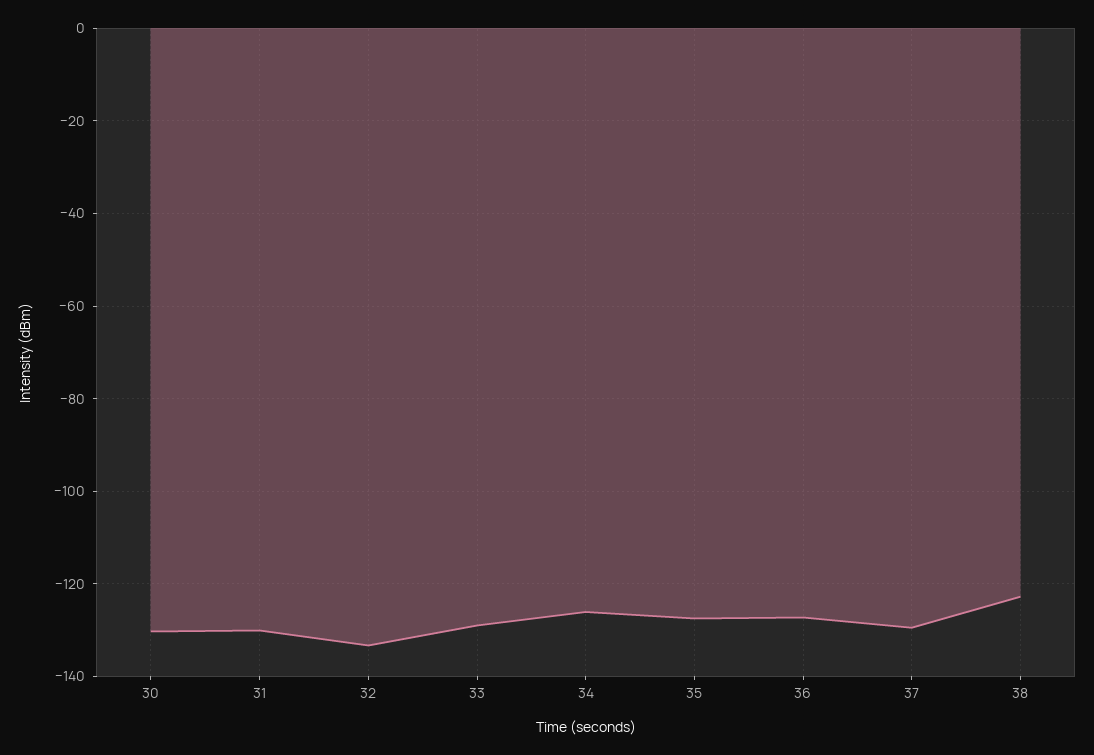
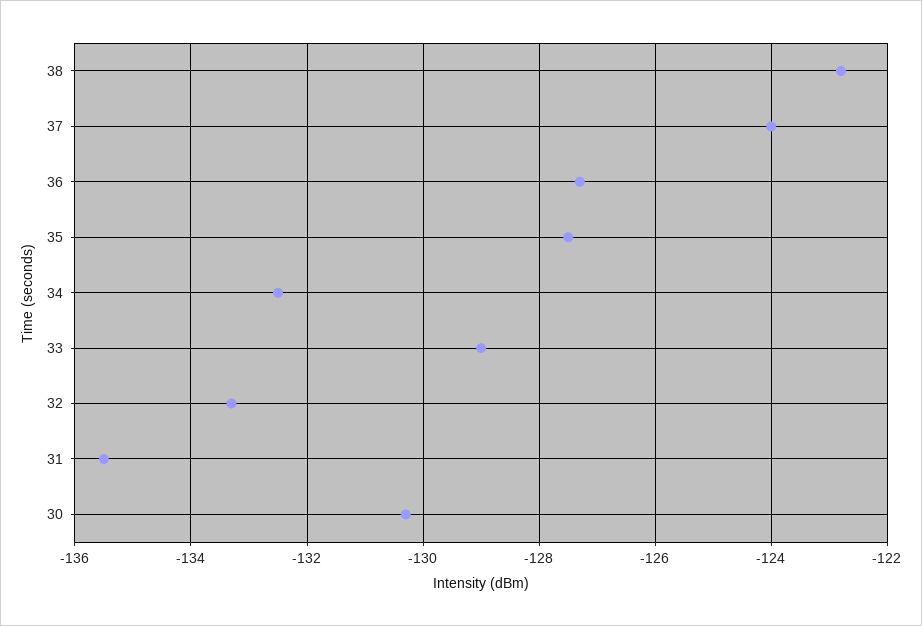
  {
    "30": -130.5,
-   "31": -130,
+   "31": -135.5,
    "32": -133.5,
    "33": -129,
-   "34": -126,
+   "34": -132.5,
    "35": -127.5,
    "36": -127.5,
-   "37": -130,
+   "37": -124,
    "38": -123
  }

